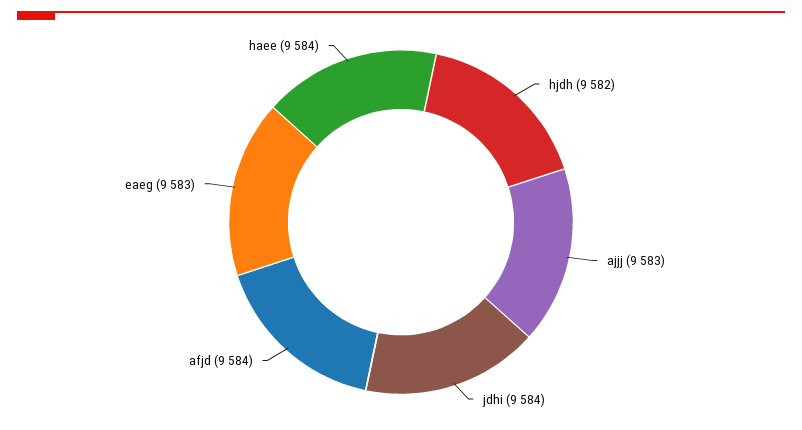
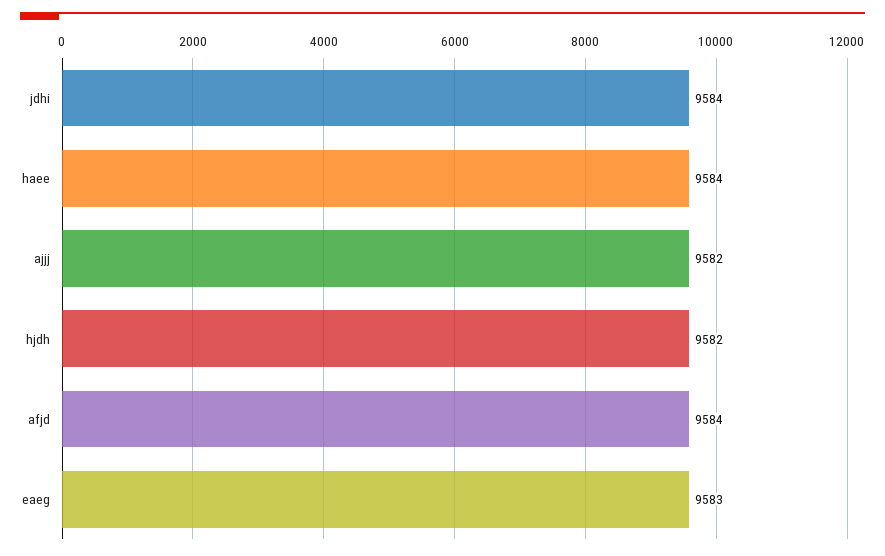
  {
    "hjdh": 9582,
-   "ajjj": 9583,
+   "ajjj": 9582,
    "jdhi": 9584,
    "afjd": 9584,
    "eaeg": 9583,
    "haee": 9584
  }

